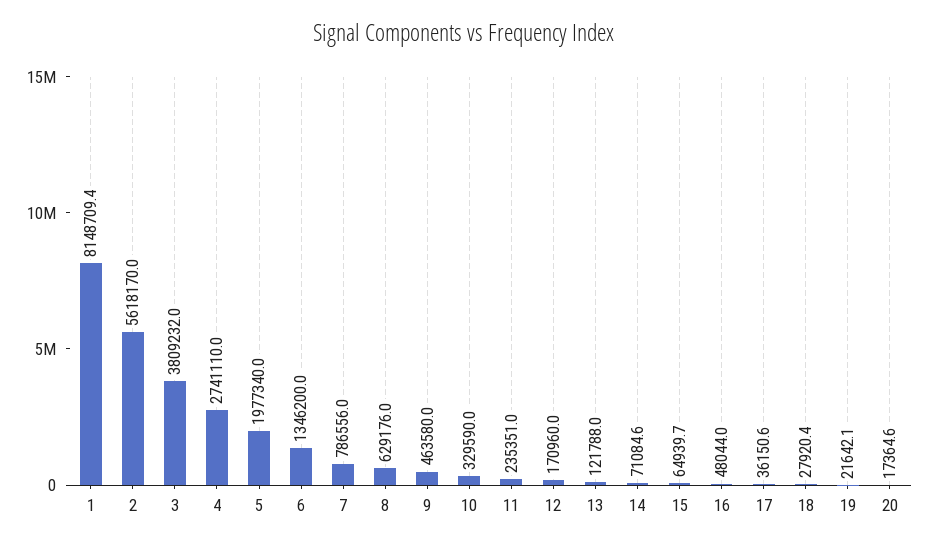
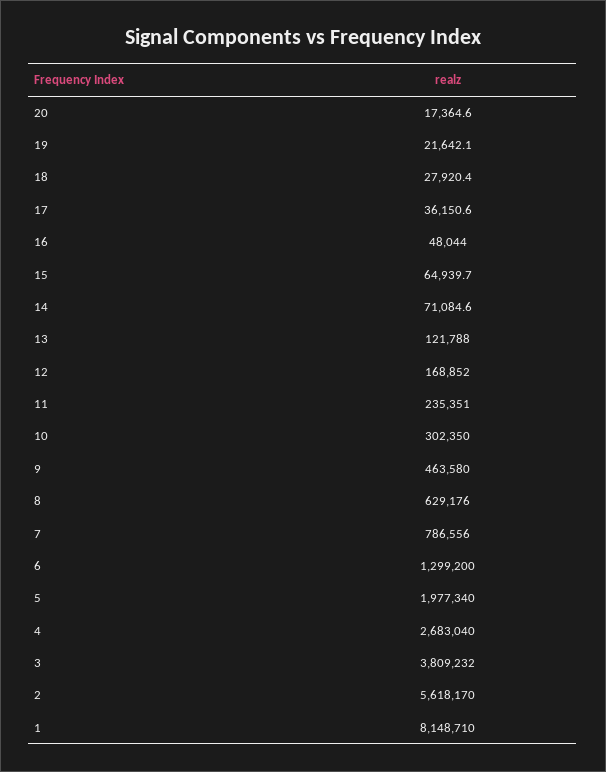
  {
-   "1": 8148709.4,
+   "1": 8148710,
    "2": 5618170,
    "3": 3809232,
-   "4": 2741110,
+   "4": 2683040,
    "5": 1977340,
-   "6": 1346200,
+   "6": 1299200,
    "7": 786556,
    "8": 629176,
    "9": 463580,
-   "10": 329590,
+   "10": 302350,
    "11": 235351,
-   "12": 170960,
+   "12": 168852,
    "13": 121788,
    "14": 71084.6,
    "15": 64939.7,
    "16": 48044,
    "17": 36150.6,
    "18": 27920.4,
    "19": 21642.1,
    "20": 17364.6
  }

